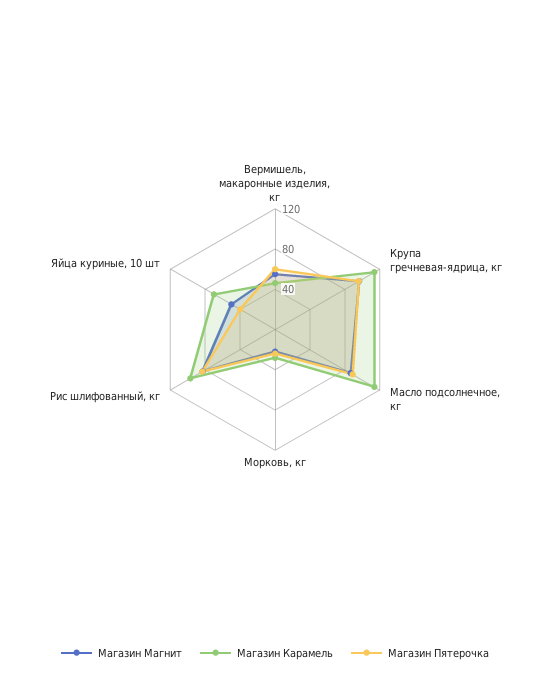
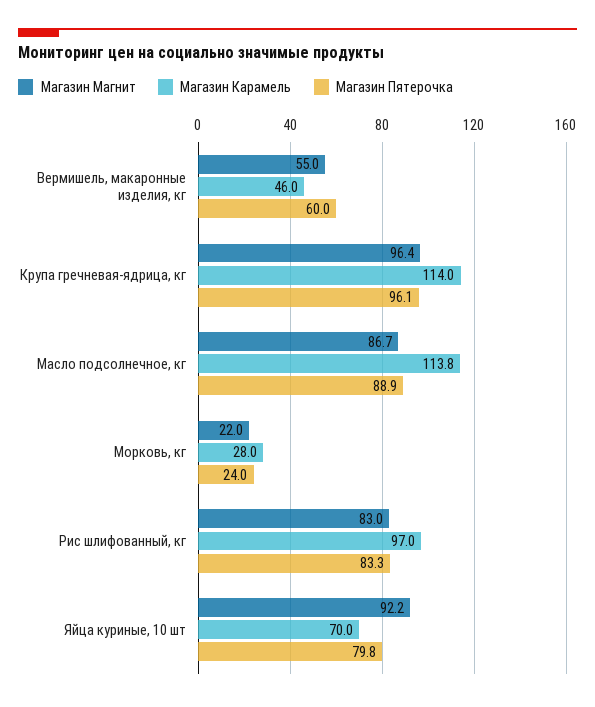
  {
    "Магазин Магнит": {
      "Вермишель, макаронные изделия, кг": 55,
      "Крупа гречневая-ядрица, кг": 96.4,
      "Масло подсолнечное, кг": 86.7,
      "Морковь, кг": 22,
      "Рис шлифованный, кг": 83,
-     "Яйца куриные, 10 шт": 50
+     "Яйца куриные, 10 шт": 92.2
    },
    "Магазин Карамель": {
      "Вермишель, макаронные изделия, кг": 46,
      "Крупа гречневая-ядрица, кг": 114,
      "Масло подсолнечное, кг": 113.8,
      "Морковь, кг": 28,
      "Рис шлифованный, кг": 97,
      "Яйца куриные, 10 шт": 70
    },
    "Магазин Пятерочка": {
      "Вермишель, макаронные изделия, кг": 60,
      "Крупа гречневая-ядрица, кг": 96.1,
      "Масло подсолнечное, кг": 88.9,
      "Морковь, кг": 24,
      "Рис шлифованный, кг": 83.3,
-     "Яйца куриные, 10 шт": 40
+     "Яйца куриные, 10 шт": 79.8
    }
  }

